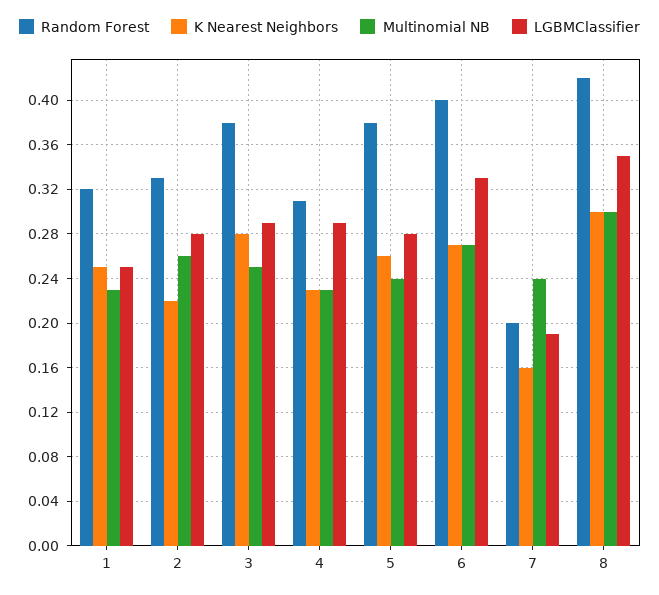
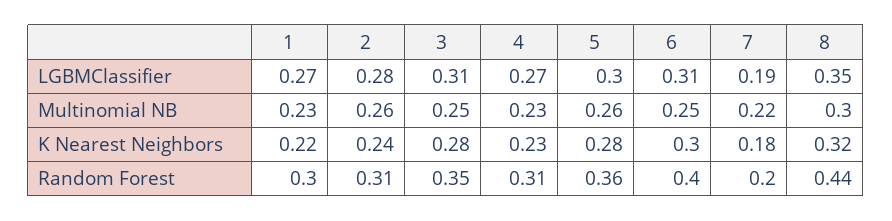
  {
    "Random Forest": {
-     "1": 0.32,
+     "1": 0.3,
-     "2": 0.33,
+     "2": 0.31,
-     "3": 0.38,
+     "3": 0.35,
      "4": 0.31,
-     "5": 0.38,
+     "5": 0.36,
      "6": 0.4,
      "7": 0.2,
-     "8": 0.42
+     "8": 0.44
    },
    "K Nearest Neighbors": {
-     "1": 0.25,
+     "1": 0.22,
-     "2": 0.22,
+     "2": 0.24,
      "3": 0.28,
      "4": 0.23,
-     "5": 0.26,
+     "5": 0.28,
-     "6": 0.27,
+     "6": 0.3,
-     "7": 0.16,
+     "7": 0.18,
-     "8": 0.3
+     "8": 0.32
    },
    "Multinomial NB": {
      "1": 0.23,
      "2": 0.26,
      "3": 0.25,
      "4": 0.23,
-     "5": 0.24,
+     "5": 0.26,
-     "6": 0.27,
+     "6": 0.25,
-     "7": 0.24,
+     "7": 0.22,
      "8": 0.3
    },
    "LGBMClassifier": {
-     "1": 0.25,
+     "1": 0.27,
      "2": 0.28,
-     "3": 0.29,
+     "3": 0.31,
-     "4": 0.29,
+     "4": 0.27,
-     "5": 0.28,
+     "5": 0.3,
-     "6": 0.33,
+     "6": 0.31,
      "7": 0.19,
      "8": 0.35
    }
  }

